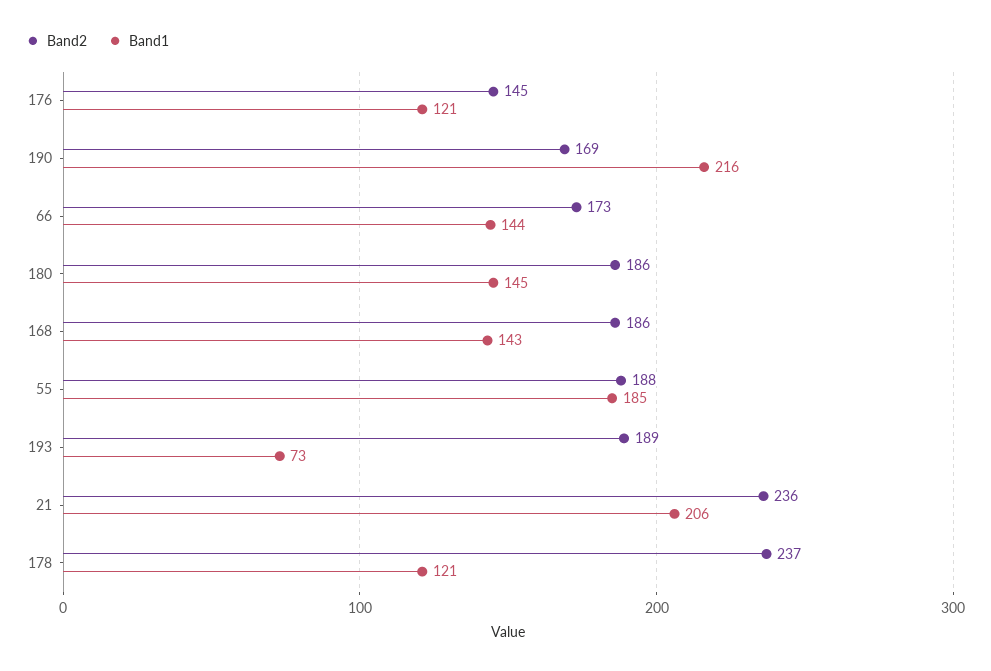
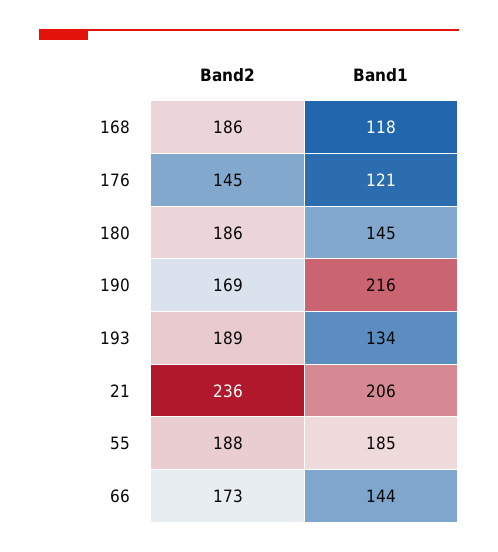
  {
    "Band2": {
      "176": 145,
      "190": 169,
      "66": 173,
      "180": 186,
      "168": 186,
      "55": 188,
      "193": 189,
-     "21": 236,
+     "21": 236
-     "178": 237
    },
    "Band1": {
      "176": 121,
      "190": 216,
      "66": 144,
      "180": 145,
-     "168": 143,
+     "168": 118,
      "55": 185,
-     "193": 73,
+     "193": 134,
-     "21": 206,
+     "21": 206
-     "178": 121
    }
  }

